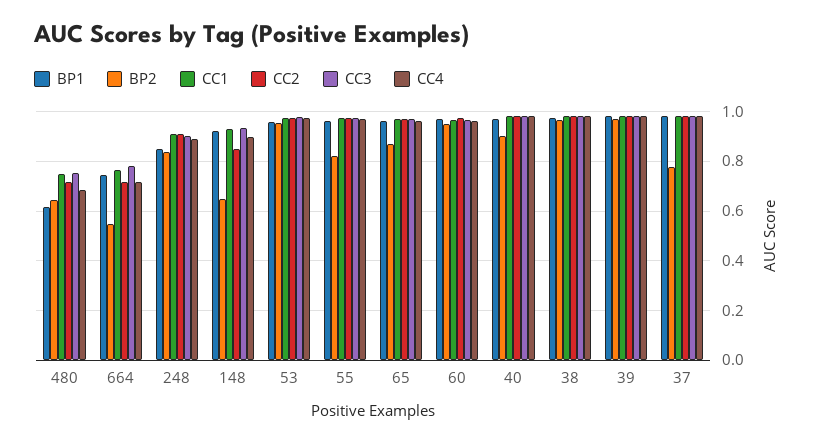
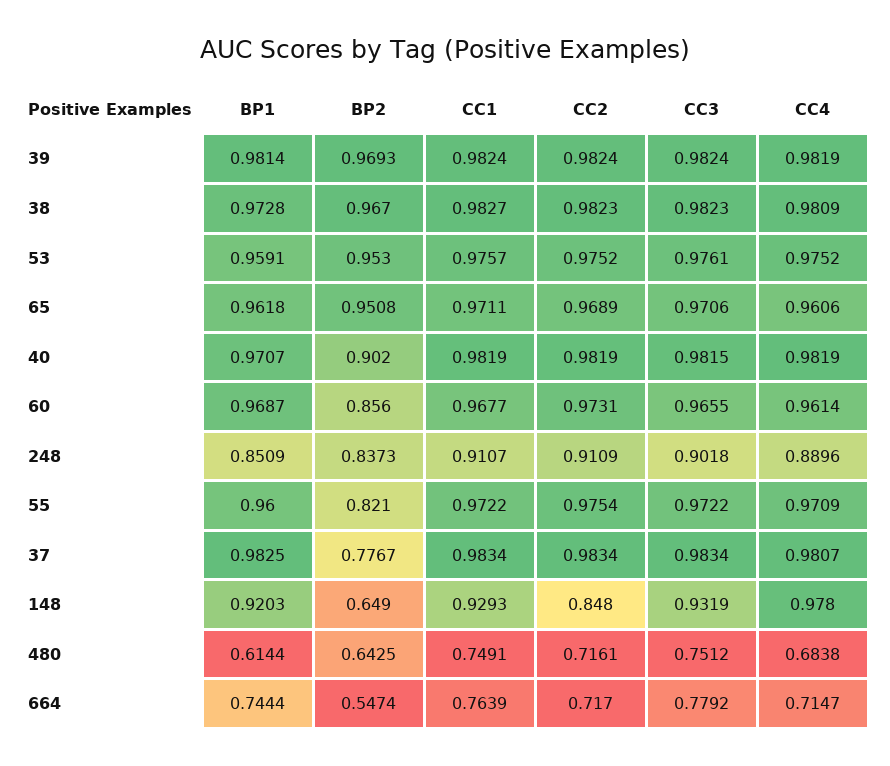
  {
    "BP1": {
      "480": 0.6144,
      "664": 0.7444,
      "248": 0.8509,
      "148": 0.9203,
      "53": 0.9591,
      "55": 0.96,
      "65": 0.9618,
      "60": 0.9687,
      "40": 0.9707,
      "38": 0.9728,
      "39": 0.9814,
      "37": 0.9825
    },
    "BP2": {
      "480": 0.6425,
      "664": 0.5474,
      "248": 0.8373,
      "148": 0.649,
      "53": 0.953,
      "55": 0.821,
-     "65": 0.875,
+     "65": 0.9508,
-     "60": 0.95,
+     "60": 0.856,
      "40": 0.902,
      "38": 0.967,
      "39": 0.9693,
      "37": 0.7767
    },
    "CC1": {
      "480": 0.7491,
      "664": 0.7639,
      "248": 0.9107,
      "148": 0.9293,
      "53": 0.9757,
      "55": 0.9722,
      "65": 0.9711,
      "60": 0.9677,
      "40": 0.9819,
      "38": 0.9827,
      "39": 0.9824,
      "37": 0.9834
    },
    "CC2": {
      "480": 0.7161,
      "664": 0.717,
      "248": 0.9109,
      "148": 0.848,
      "53": 0.9752,
      "55": 0.9754,
      "65": 0.9689,
      "60": 0.9731,
      "40": 0.9819,
      "38": 0.9823,
      "39": 0.9824,
      "37": 0.9834
    },
    "CC3": {
      "480": 0.7512,
      "664": 0.7792,
      "248": 0.9018,
      "148": 0.9319,
      "53": 0.9761,
      "55": 0.9722,
      "65": 0.9706,
      "60": 0.9655,
      "40": 0.9815,
      "38": 0.9823,
      "39": 0.9824,
      "37": 0.9834
    },
    "CC4": {
      "480": 0.6838,
      "664": 0.7147,
      "248": 0.8896,
-     "148": 0.9,
+     "148": 0.978,
      "53": 0.9752,
      "55": 0.9709,
      "65": 0.9606,
      "60": 0.9614,
      "40": 0.9819,
      "38": 0.9809,
      "39": 0.9819,
      "37": 0.9807
    }
  }

